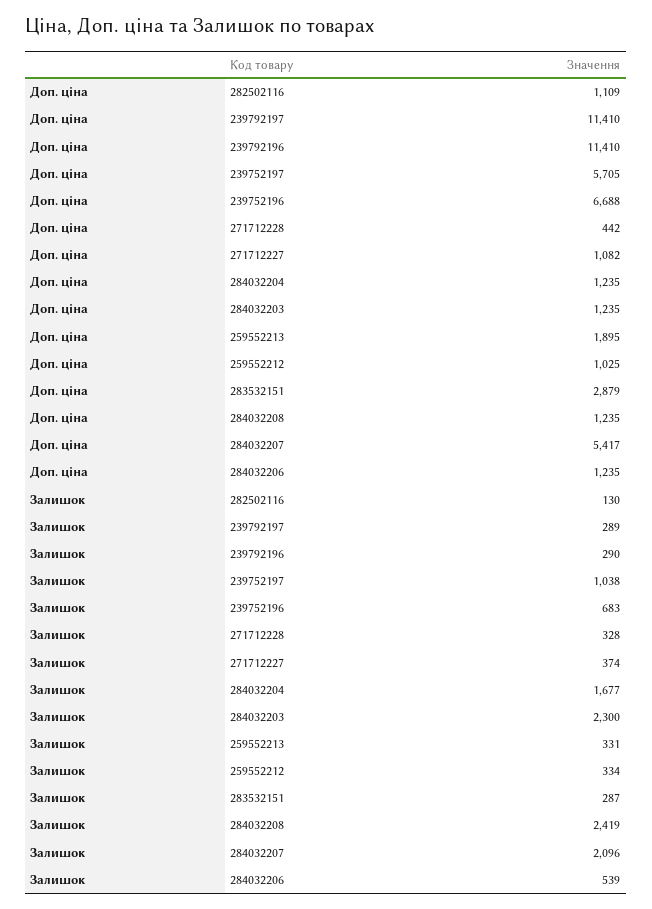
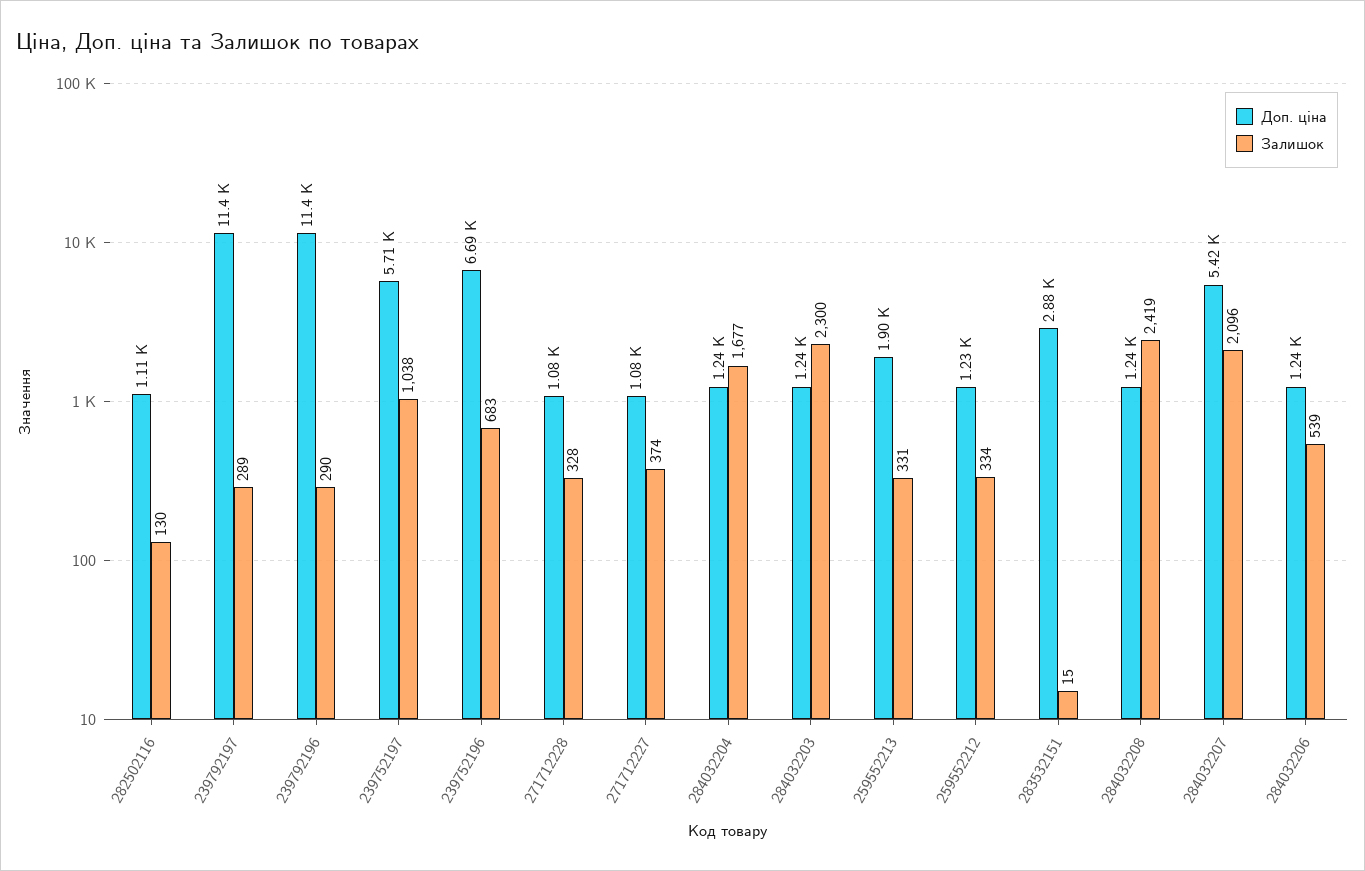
  {
    "Доп. ціна": {
      "282502116": 1109,
      "239792197": 11410,
      "239792196": 11410,
      "239752197": 5705,
      "239752196": 6688,
-     "271712228": 442,
+     "271712228": 1080,
      "271712227": 1082,
      "284032204": 1235,
      "284032203": 1235,
      "259552213": 1895,
-     "259552212": 1025,
+     "259552212": 1230,
      "283532151": 2879,
      "284032208": 1235,
      "284032207": 5417,
      "284032206": 1235
    },
    "Залишок": {
      "282502116": 130,
      "239792197": 289,
      "239792196": 290,
      "239752197": 1038,
      "239752196": 683,
      "271712228": 328,
      "271712227": 374,
      "284032204": 1677,
      "284032203": 2300,
      "259552213": 331,
      "259552212": 334,
-     "283532151": 287,
+     "283532151": 15,
      "284032208": 2419,
      "284032207": 2096,
      "284032206": 539
    }
  }

